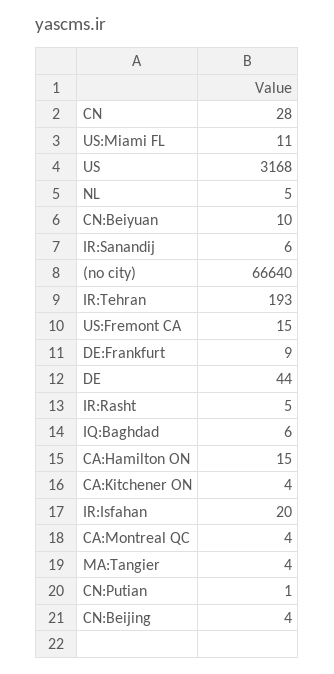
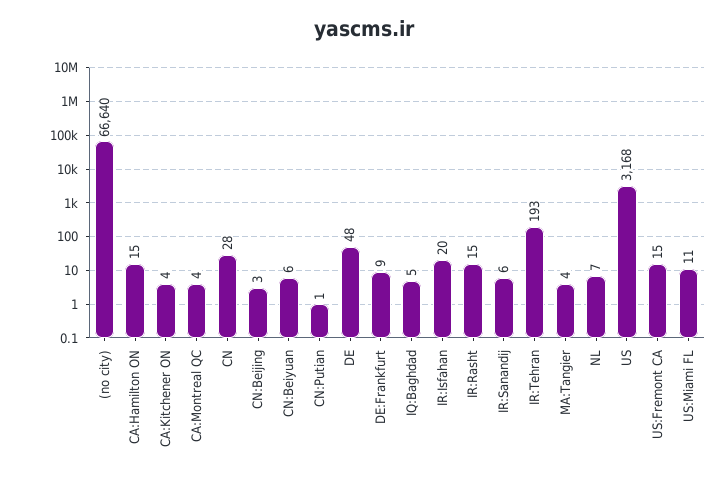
  {
    "CN": 28,
    "US:Miami FL": 11,
    "US": 3168,
-   "NL": 5,
+   "NL": 7,
-   "CN:Beiyuan": 10,
+   "CN:Beiyuan": 6,
    "IR:Sanandij": 6,
    "(no city)": 66640,
    "IR:Tehran": 193,
    "US:Fremont CA": 15,
    "DE:Frankfurt": 9,
-   "DE": 44,
+   "DE": 48,
-   "IR:Rasht": 5,
+   "IR:Rasht": 15,
-   "IQ:Baghdad": 6,
+   "IQ:Baghdad": 5,
    "CA:Hamilton ON": 15,
    "CA:Kitchener ON": 4,
    "IR:Isfahan": 20,
    "CA:Montreal QC": 4,
    "MA:Tangier": 4,
    "CN:Putian": 1,
-   "CN:Beijing": 4
+   "CN:Beijing": 3
  }

